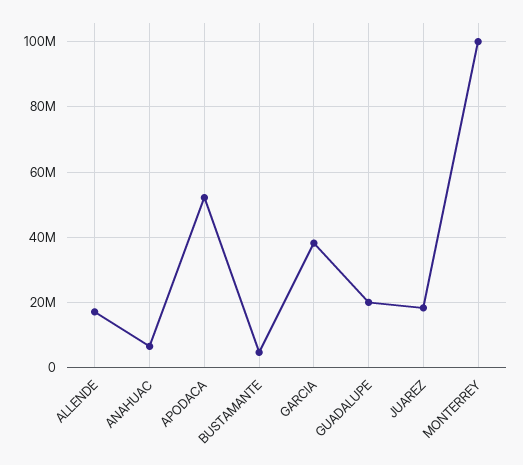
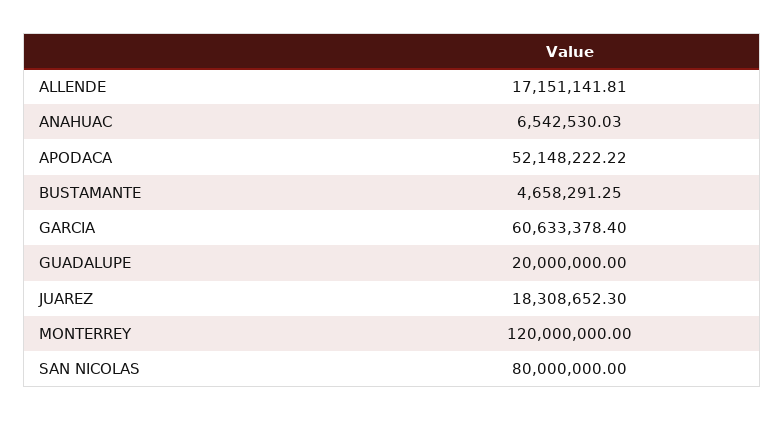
  {
    "ALLENDE": 17151141.81,
    "ANAHUAC": 6542530.03,
    "APODACA": 52148222.22,
    "BUSTAMANTE": 4658291.25,
-   "GARCIA": 38000000,
+   "GARCIA": 60633378.4,
    "GUADALUPE": 20000000,
    "JUAREZ": 18308652.3,
-   "MONTERREY": 100000000
+   "MONTERREY": 120000000,
+   "SAN NICOLAS": 80000000
  }

